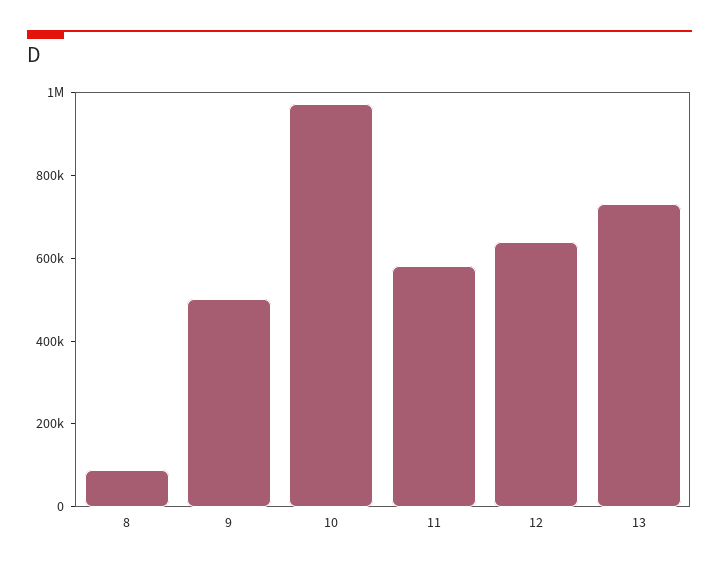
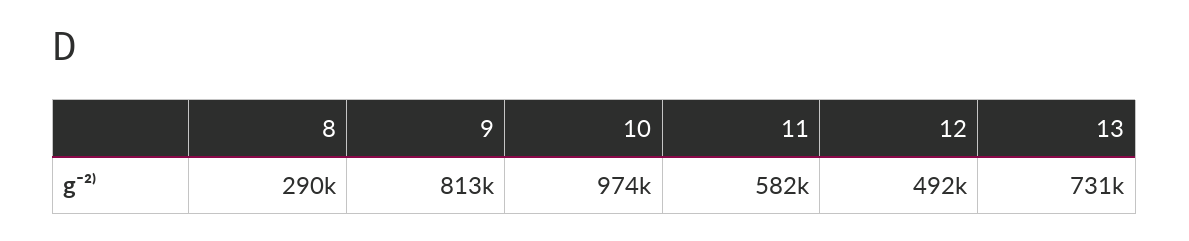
  {
-   "8": 100000,
+   "8": 290000,
-   "9": 500000,
+   "9": 813000,
    "10": 974000,
    "11": 582000,
-   "12": 650000,
+   "12": 492000,
    "13": 731000
  }

